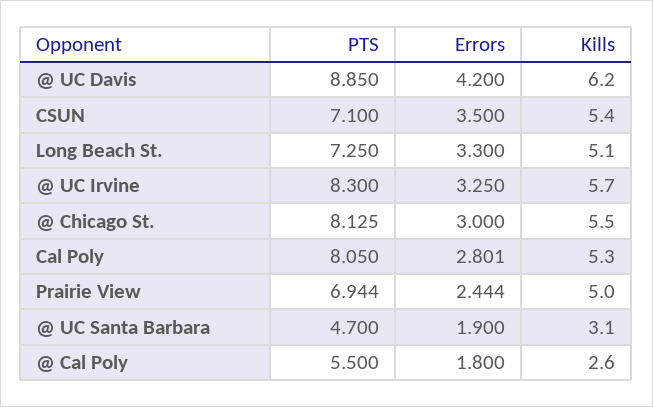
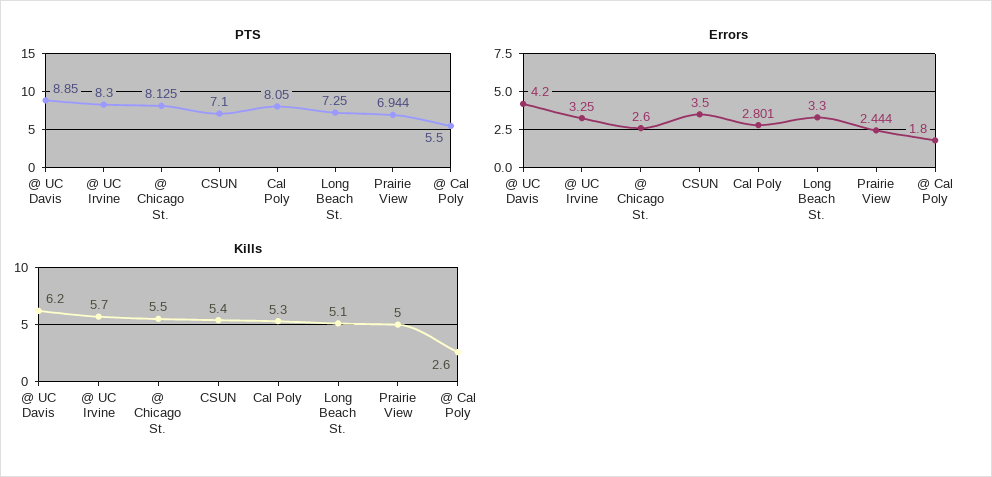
  {
    "PTS": {
      "@ UC Davis": 8.85,
      "CSUN": 7.1,
      "Long Beach St.": 7.25,
      "@ UC Irvine": 8.3,
      "@ Chicago St.": 8.125,
      "Cal Poly": 8.05,
      "Prairie View": 6.944,
-     "@ UC Santa Barbara": 4.7,
      "@ Cal Poly": 5.5
    },
    "Errors": {
      "@ UC Davis": 4.2,
      "CSUN": 3.5,
      "Long Beach St.": 3.3,
      "@ UC Irvine": 3.25,
-     "@ Chicago St.": 3,
+     "@ Chicago St.": 2.6,
      "Cal Poly": 2.801,
      "Prairie View": 2.444,
-     "@ UC Santa Barbara": 1.9,
      "@ Cal Poly": 1.8
    },
    "Kills": {
      "@ UC Davis": 6.2,
      "CSUN": 5.4,
      "Long Beach St.": 5.1,
      "@ UC Irvine": 5.7,
      "@ Chicago St.": 5.5,
      "Cal Poly": 5.3,
      "Prairie View": 5,
-     "@ UC Santa Barbara": 3.1,
      "@ Cal Poly": 2.6
    }
  }

